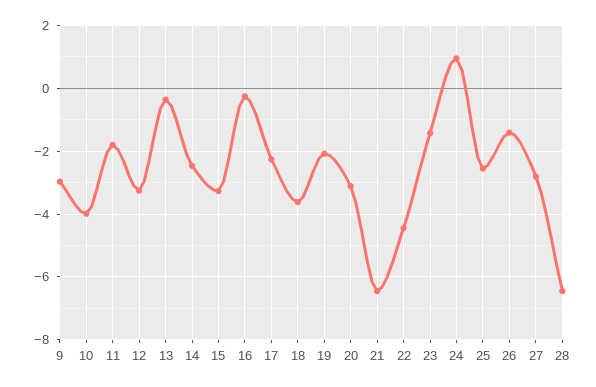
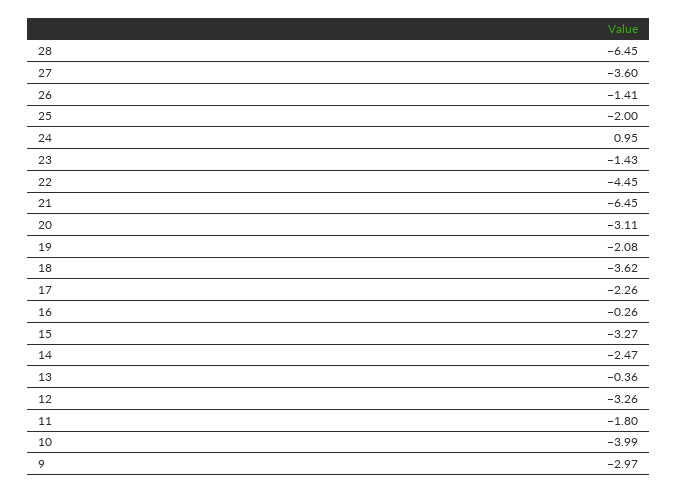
  {
    "9": -2.97,
    "10": -3.99,
    "11": -1.8,
    "12": -3.26,
    "13": -0.36,
    "14": -2.47,
    "15": -3.27,
    "16": -0.26,
    "17": -2.26,
    "18": -3.62,
    "19": -2.08,
    "20": -3.11,
    "21": -6.45,
    "22": -4.45,
    "23": -1.43,
    "24": 0.95,
-   "25": -2.6,
+   "25": -2,
    "26": -1.41,
-   "27": -2.8,
+   "27": -3.6,
    "28": -6.45
  }

